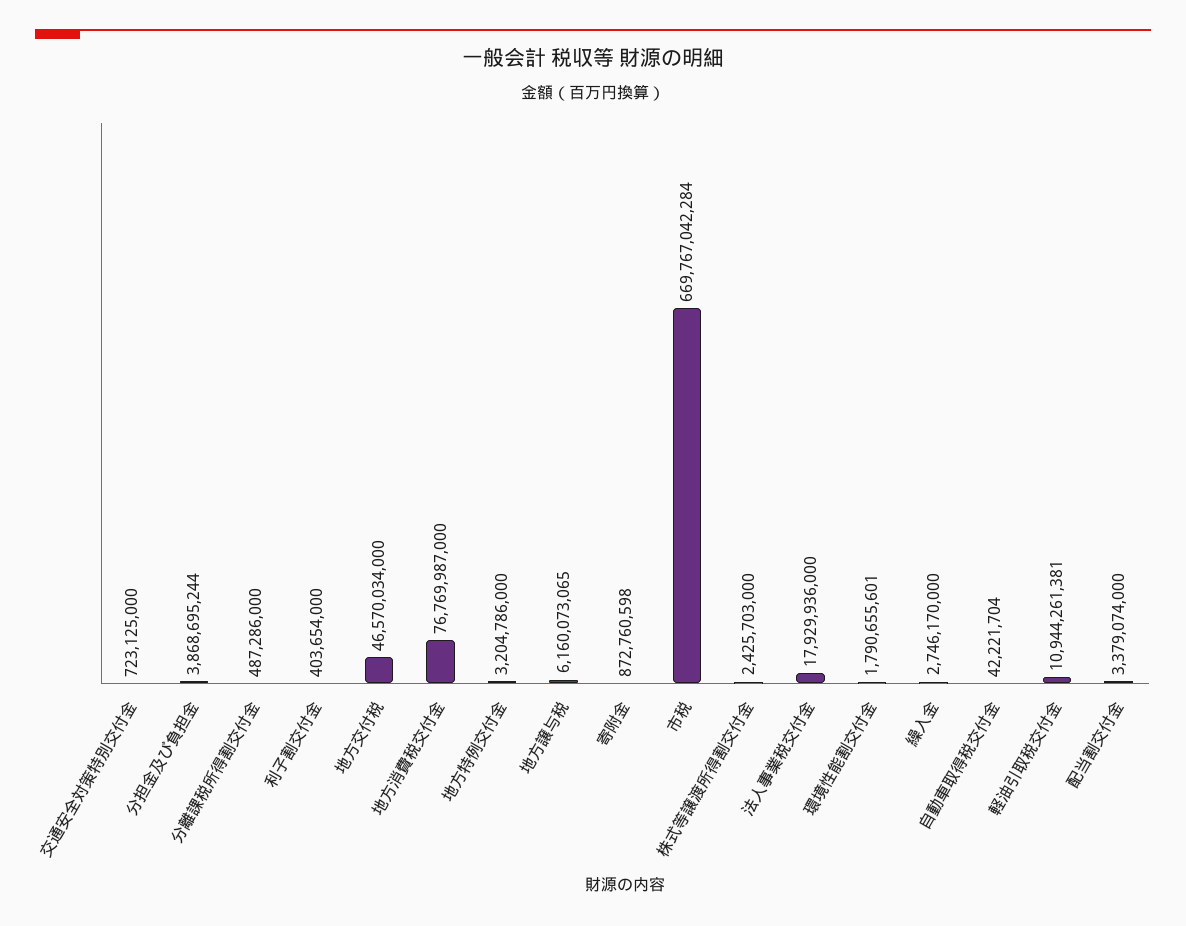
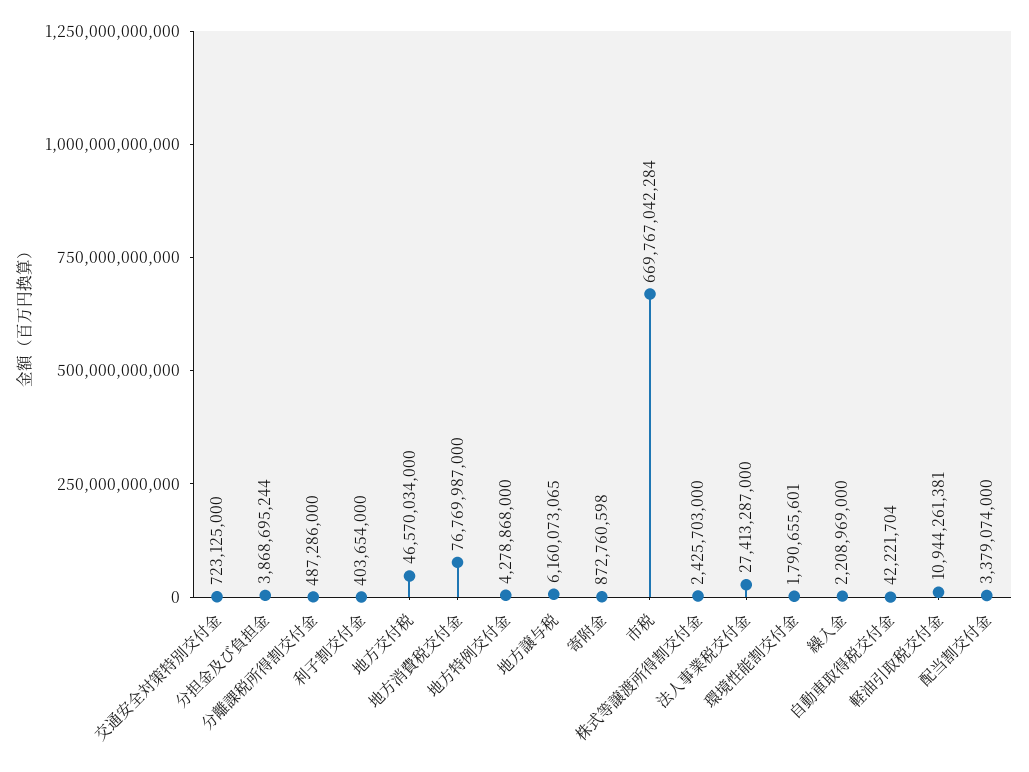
  {
    "交通安全対策特別交付金": 723125000,
    "分担金及び負担金": 3868695244,
    "分離課税所得割交付金": 487286000,
    "利子割交付金": 403654000,
    "地方交付税": 46570034000,
    "地方消費税交付金": 76769987000,
-   "地方特例交付金": 3204786000,
+   "地方特例交付金": 4278868000,
    "地方譲与税": 6160073065,
    "寄附金": 872760598,
    "市税": 669767042284,
    "株式等譲渡所得割交付金": 2425703000,
-   "法人事業税交付金": 17929936000,
+   "法人事業税交付金": 27413287000,
    "環境性能割交付金": 1790655601,
-   "繰入金": 2746170000,
+   "繰入金": 2208969000,
    "自動車取得税交付金": 42221704,
    "軽油引取税交付金": 10944261381,
    "配当割交付金": 3379074000
  }

